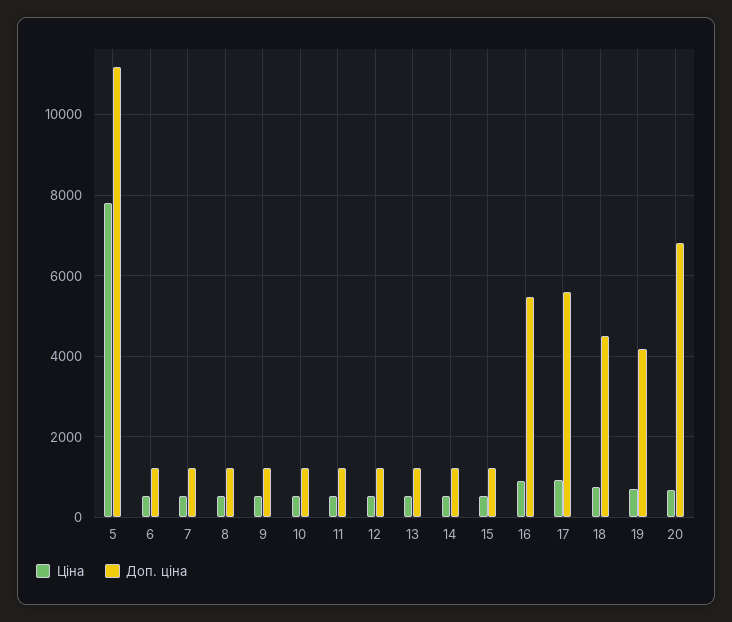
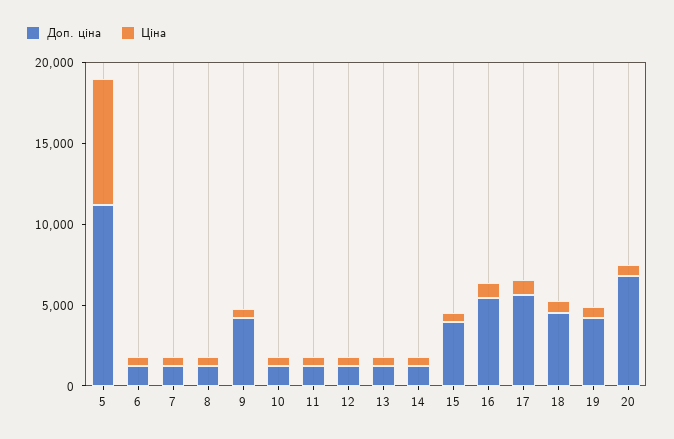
  {
    "Ціна": {
      "5": 7800,
      "6": 600,
      "7": 600,
      "8": 600,
      "9": 600,
      "10": 600,
      "11": 600,
      "12": 600,
      "13": 600,
      "14": 600,
      "15": 600,
      "16": 1000,
      "17": 1000,
      "18": 800,
      "19": 800,
      "20": 600
    },
    "Доп. ціна": {
      "5": 11200,
      "6": 1200,
      "7": 1200,
      "8": 1200,
-     "9": 1200,
+     "9": 4000,
      "10": 1200,
      "11": 1200,
      "12": 1200,
      "13": 1200,
      "14": 1200,
-     "15": 1200,
+     "15": 4000,
      "16": 5400,
      "17": 5600,
      "18": 4600,
      "19": 4200,
      "20": 6800
    }
  }

